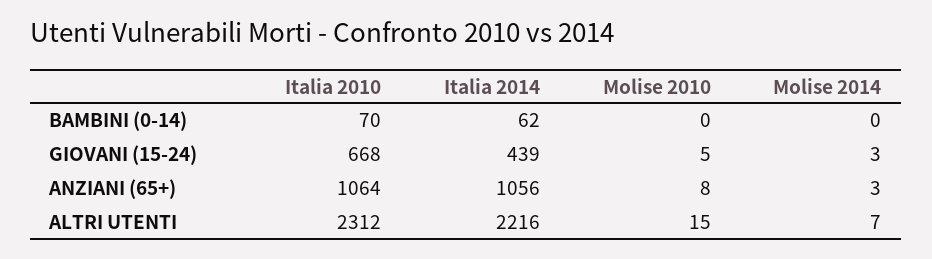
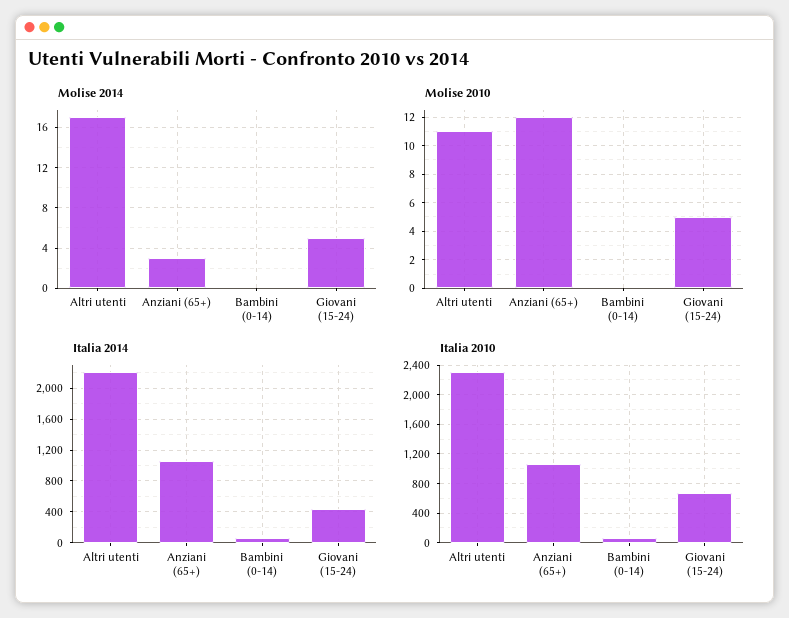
  {
    "Italia 2010": {
      "BAMBINI (0-14)": 70,
      "GIOVANI (15-24)": 668,
      "ANZIANI (65+)": 1064,
      "ALTRI UTENTI": 2312
    },
    "Italia 2014": {
      "BAMBINI (0-14)": 62,
      "GIOVANI (15-24)": 439,
      "ANZIANI (65+)": 1056,
      "ALTRI UTENTI": 2216
    },
    "Molise 2010": {
      "BAMBINI (0-14)": 0,
      "GIOVANI (15-24)": 5,
-     "ANZIANI (65+)": 8,
+     "ANZIANI (65+)": 12,
-     "ALTRI UTENTI": 15
+     "ALTRI UTENTI": 11
    },
    "Molise 2014": {
      "BAMBINI (0-14)": 0,
-     "GIOVANI (15-24)": 3,
+     "GIOVANI (15-24)": 5,
      "ANZIANI (65+)": 3,
-     "ALTRI UTENTI": 7
+     "ALTRI UTENTI": 17
    }
  }

